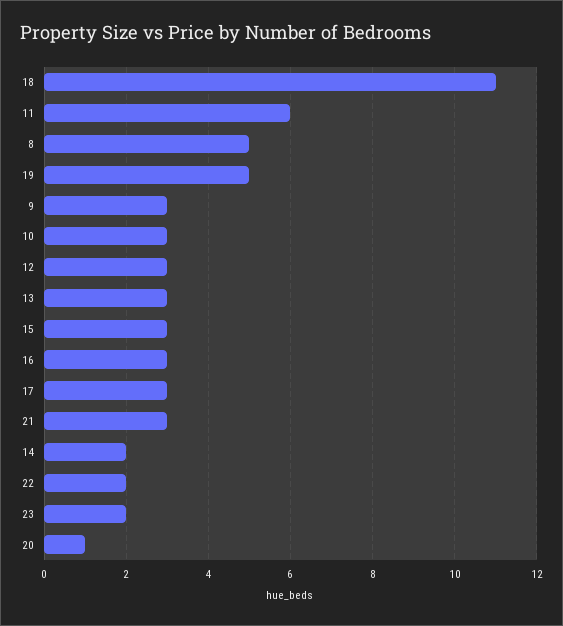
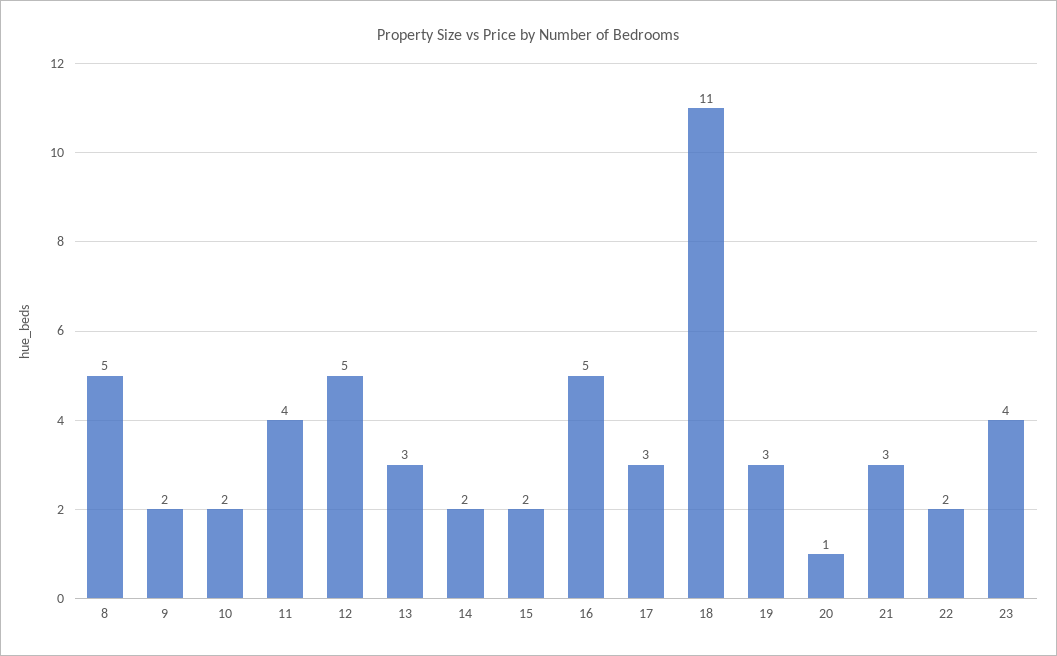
  {
    "18": 11,
-   "11": 6,
+   "11": 4,
    "8": 5,
-   "19": 5,
+   "19": 3,
-   "9": 3,
+   "9": 2,
-   "10": 3,
+   "10": 2,
-   "12": 3,
+   "12": 5,
    "13": 3,
-   "15": 3,
+   "15": 2,
-   "16": 3,
+   "16": 5,
    "17": 3,
    "21": 3,
    "14": 2,
    "22": 2,
-   "23": 2,
+   "23": 4,
    "20": 1
  }

